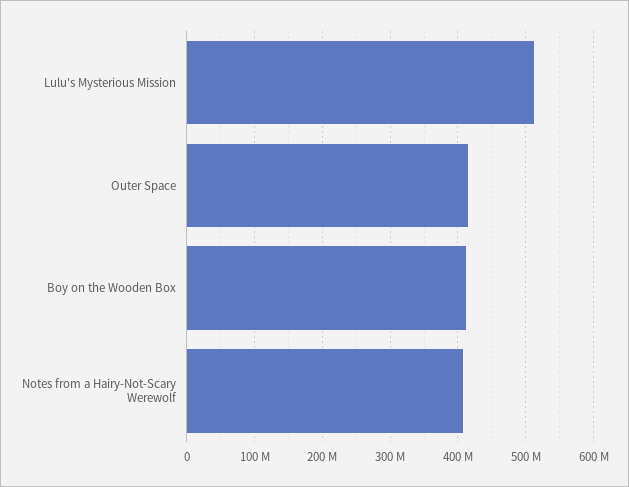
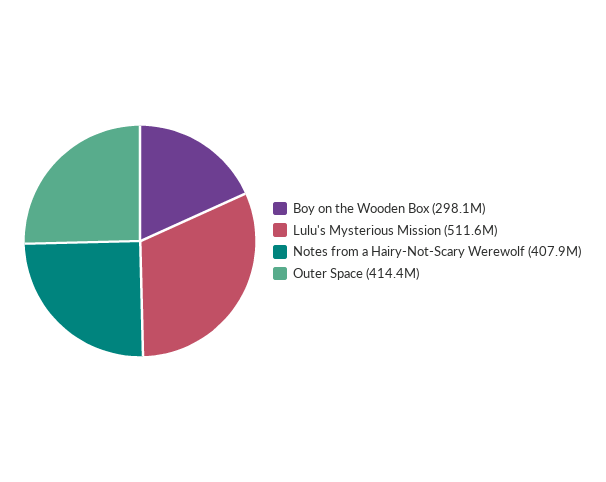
  {
    "Lulu's Mysterious Mission": 511600000,
    "Outer Space": 414400000,
-   "Boy on the Wooden Box": 410000000,
+   "Boy on the Wooden Box": 298100000,
    "Notes from a Hairy-Not-Scary Werewolf": 407900000
  }

